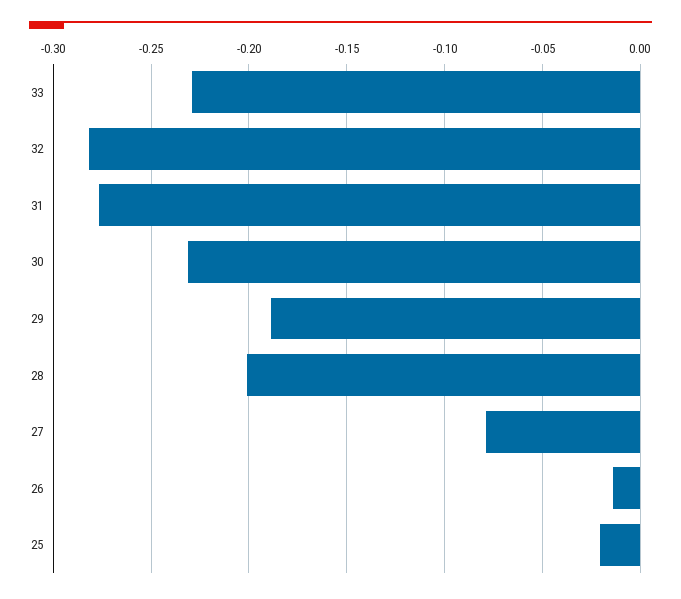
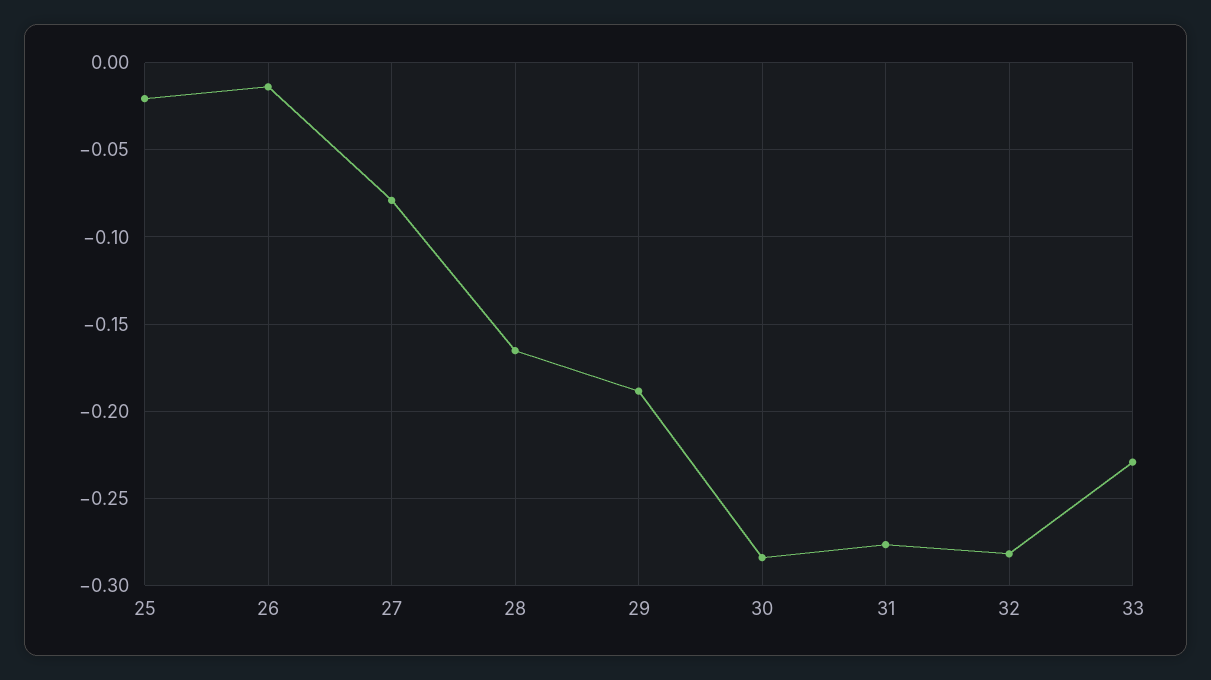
  {
    "33": -0.23,
    "32": -0.28,
    "31": -0.275,
-   "30": -0.23,
+   "30": -0.285,
    "29": -0.19,
-   "28": -0.2,
+   "28": -0.165,
    "27": -0.08,
    "26": -0.015,
    "25": -0.02
  }

